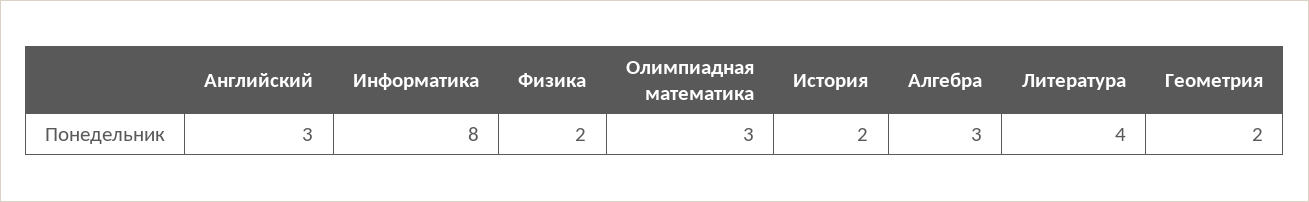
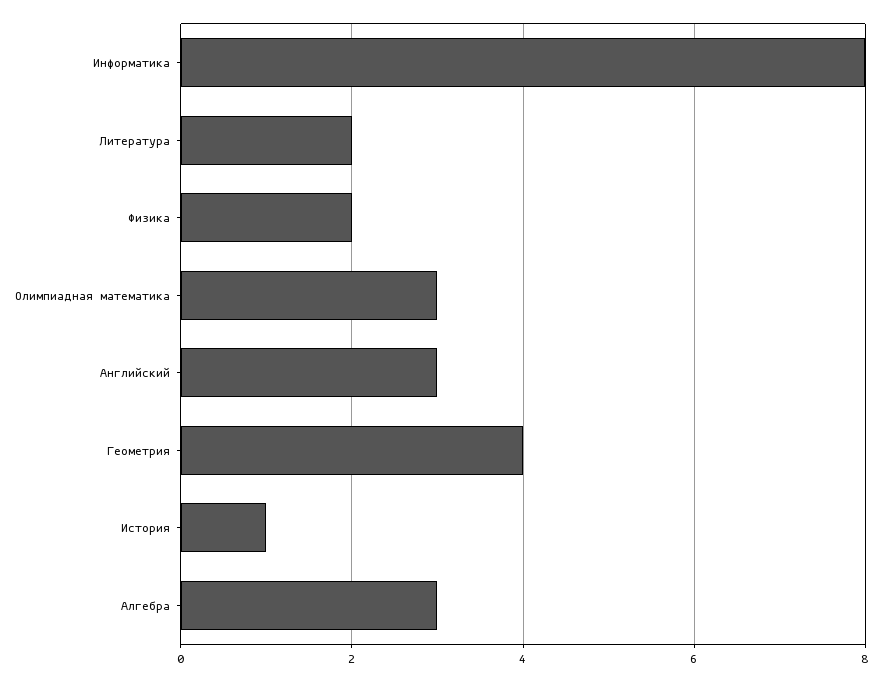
  {
    "Английский": 3,
    "Информатика": 8,
    "Физика": 2,
    "Олимпиадная математика": 3,
-   "История": 2,
+   "История": 1,
    "Алгебра": 3,
-   "Литература": 4,
+   "Литература": 2,
-   "Геометрия": 2
+   "Геометрия": 4
  }

